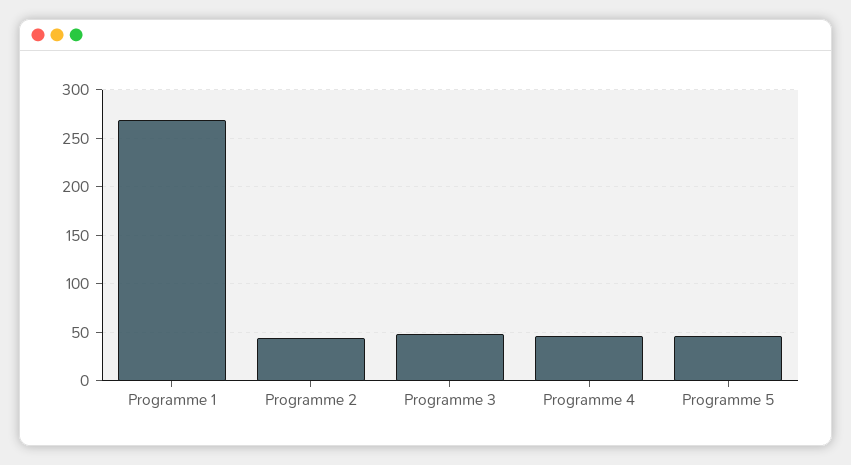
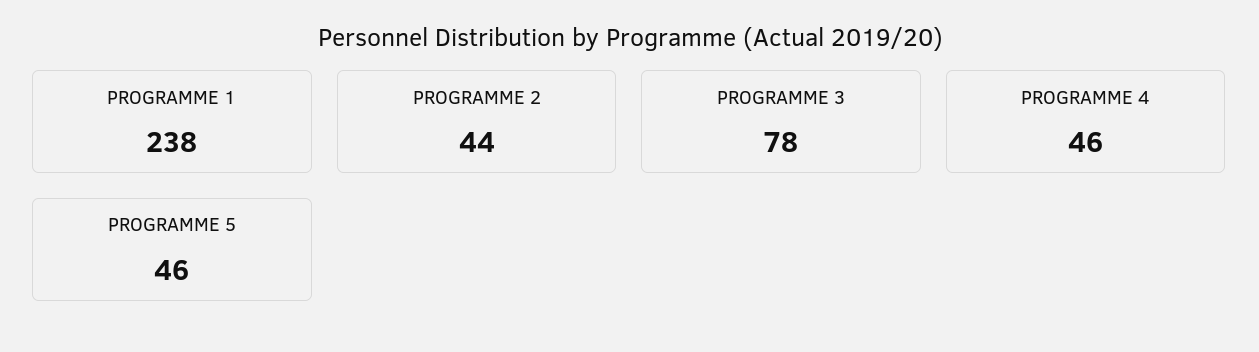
  {
-   "Programme 1": 270,
+   "Programme 1": 238,
    "Programme 2": 44,
-   "Programme 3": 50,
+   "Programme 3": 78,
    "Programme 4": 46,
    "Programme 5": 46
  }

